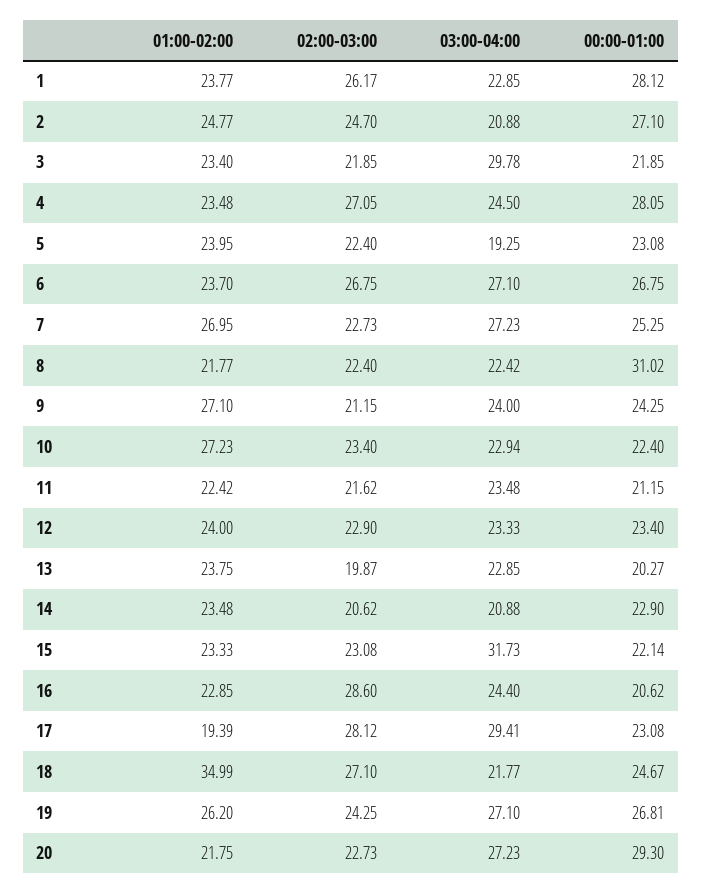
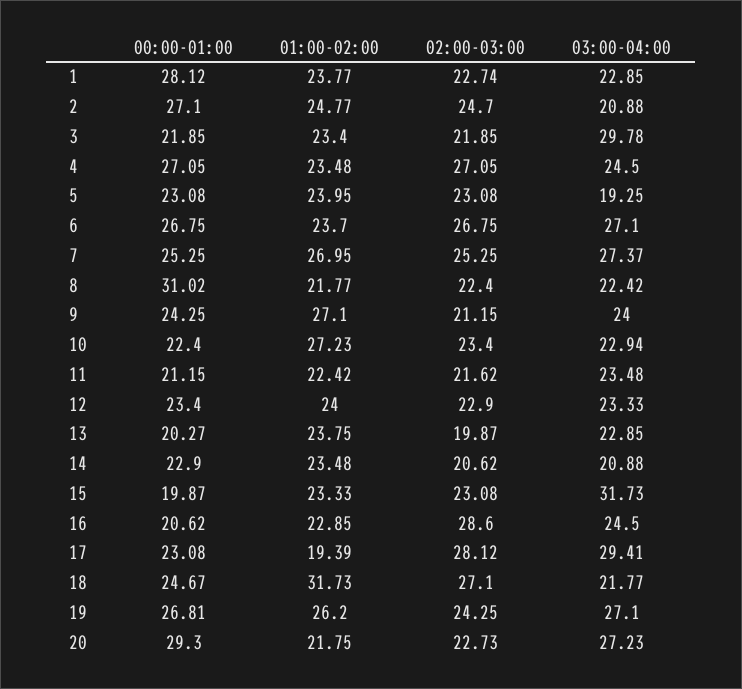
  {
    "01:00-02:00": {
      "1": 23.77,
      "2": 24.77,
      "3": 23.4,
      "4": 23.48,
      "5": 23.95,
      "6": 23.7,
      "7": 26.95,
      "8": 21.77,
      "9": 27.1,
      "10": 27.23,
      "11": 22.42,
      "12": 24,
      "13": 23.75,
      "14": 23.48,
      "15": 23.33,
      "16": 22.85,
      "17": 19.39,
-     "18": 34.99,
+     "18": 31.73,
      "19": 26.2,
      "20": 21.75
    },
    "02:00-03:00": {
-     "1": 26.17,
+     "1": 22.74,
      "2": 24.7,
      "3": 21.85,
      "4": 27.05,
-     "5": 22.4,
+     "5": 23.08,
      "6": 26.75,
-     "7": 22.73,
+     "7": 25.25,
      "8": 22.4,
      "9": 21.15,
      "10": 23.4,
      "11": 21.62,
      "12": 22.9,
      "13": 19.87,
      "14": 20.62,
      "15": 23.08,
      "16": 28.6,
      "17": 28.12,
      "18": 27.1,
      "19": 24.25,
      "20": 22.73
    },
    "03:00-04:00": {
      "1": 22.85,
      "2": 20.88,
      "3": 29.78,
      "4": 24.5,
      "5": 19.25,
      "6": 27.1,
-     "7": 27.23,
+     "7": 27.37,
      "8": 22.42,
      "9": 24,
      "10": 22.94,
      "11": 23.48,
      "12": 23.33,
      "13": 22.85,
      "14": 20.88,
      "15": 31.73,
-     "16": 24.4,
+     "16": 24.5,
      "17": 29.41,
      "18": 21.77,
      "19": 27.1,
      "20": 27.23
    },
    "00:00-01:00": {
      "1": 28.12,
      "2": 27.1,
      "3": 21.85,
-     "4": 28.05,
+     "4": 27.05,
      "5": 23.08,
      "6": 26.75,
      "7": 25.25,
      "8": 31.02,
      "9": 24.25,
      "10": 22.4,
      "11": 21.15,
      "12": 23.4,
      "13": 20.27,
      "14": 22.9,
-     "15": 22.14,
+     "15": 19.87,
      "16": 20.62,
      "17": 23.08,
      "18": 24.67,
      "19": 26.81,
      "20": 29.3
    }
  }

